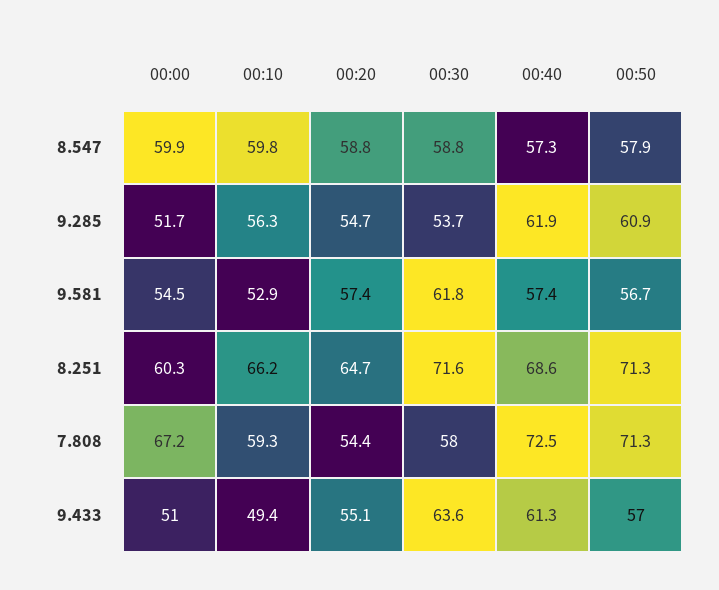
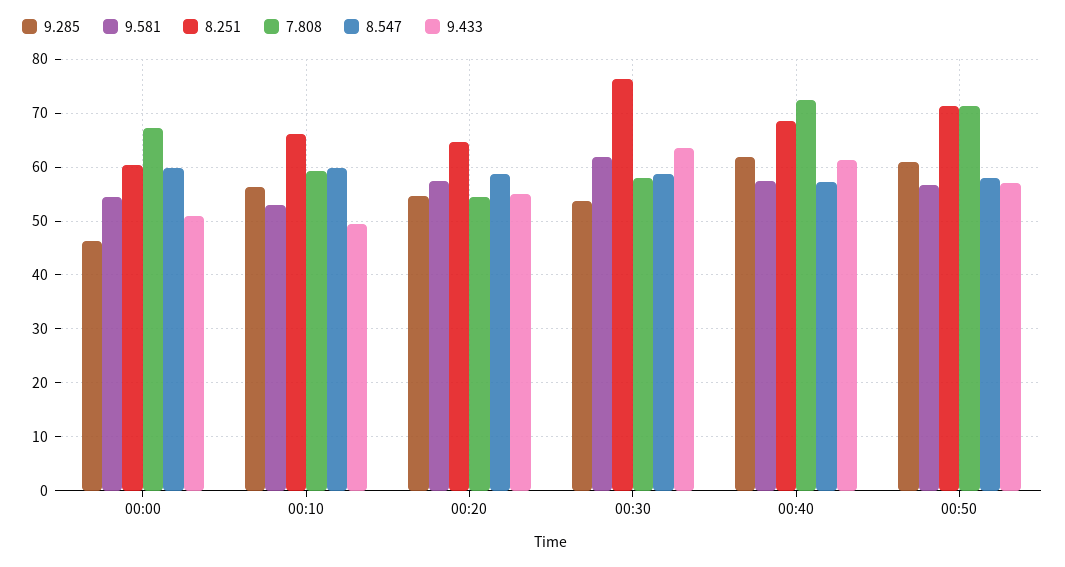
  {
    "8.547": {
      "00:00": 59.9,
      "00:10": 59.8,
      "00:20": 58.8,
      "00:30": 58.8,
      "00:40": 57.3,
      "00:50": 57.9
    },
    "9.285": {
-     "00:00": 51.7,
+     "00:00": 46,
      "00:10": 56.3,
      "00:20": 54.7,
      "00:30": 53.7,
      "00:40": 61.9,
      "00:50": 60.9
    },
    "9.581": {
      "00:00": 54.5,
      "00:10": 52.9,
      "00:20": 57.4,
      "00:30": 61.8,
      "00:40": 57.4,
      "00:50": 56.7
    },
    "8.251": {
      "00:00": 60.3,
      "00:10": 66.2,
      "00:20": 64.7,
-     "00:30": 71.6,
+     "00:30": 76,
      "00:40": 68.6,
      "00:50": 71.3
    },
    "7.808": {
      "00:00": 67.2,
      "00:10": 59.3,
      "00:20": 54.4,
      "00:30": 58,
      "00:40": 72.5,
      "00:50": 71.3
    },
    "9.433": {
      "00:00": 51,
      "00:10": 49.4,
      "00:20": 55.1,
      "00:30": 63.6,
      "00:40": 61.3,
      "00:50": 57
    }
  }

